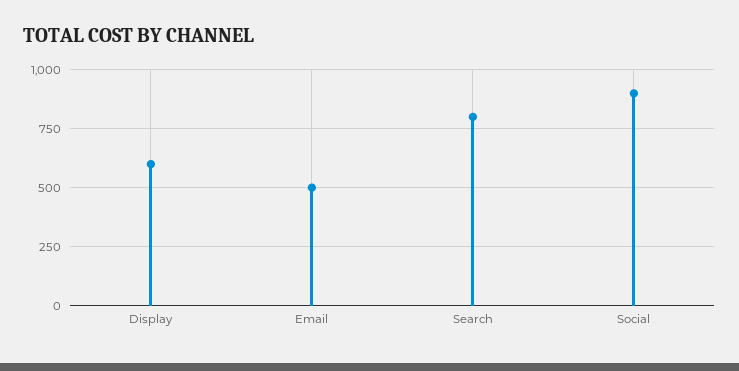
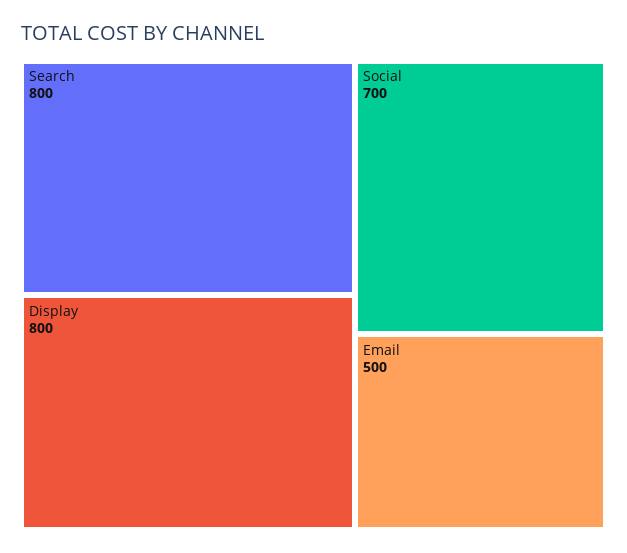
  {
-   "Display": 600,
+   "Display": 800,
    "Email": 500,
    "Search": 800,
-   "Social": 900
+   "Social": 700
  }

